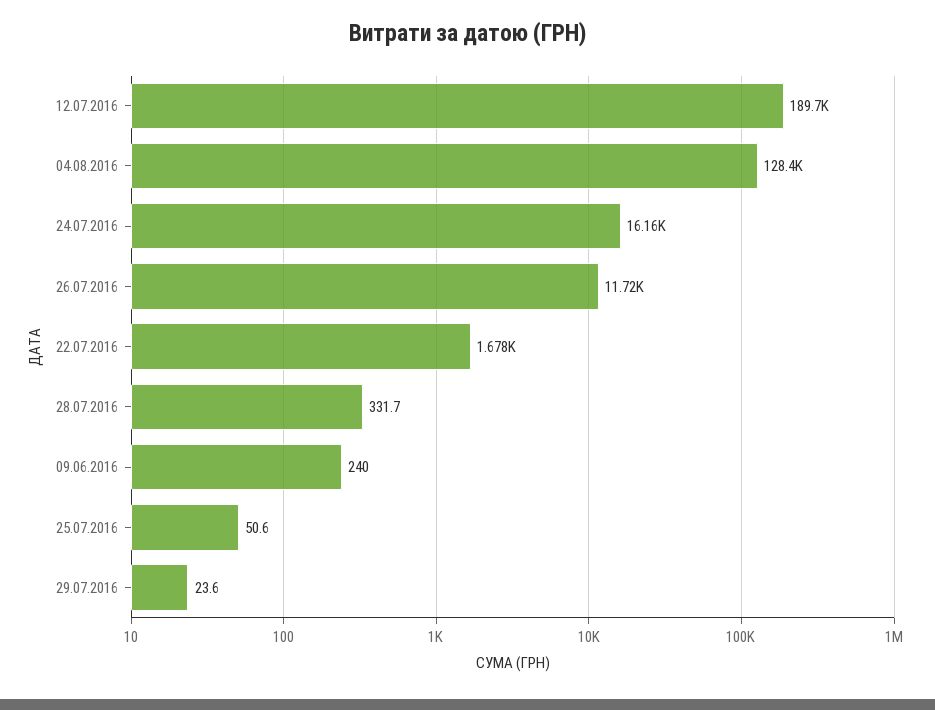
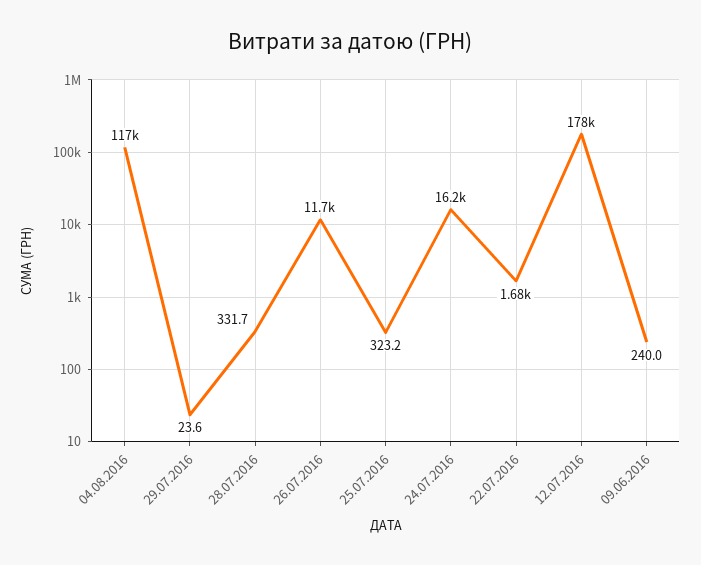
  {
-   "12.07.2016": 189700,
+   "12.07.2016": 178000,
-   "04.08.2016": 128400,
+   "04.08.2016": 117000,
    "24.07.2016": 16160,
    "26.07.2016": 11720,
    "22.07.2016": 1678,
    "28.07.2016": 331.7,
    "09.06.2016": 240,
-   "25.07.2016": 50.6,
+   "25.07.2016": 323.2,
    "29.07.2016": 23.6
  }

